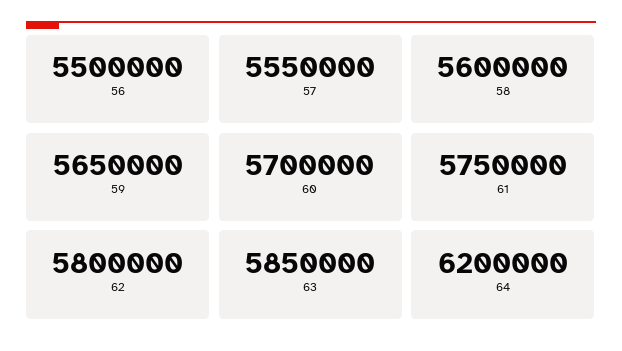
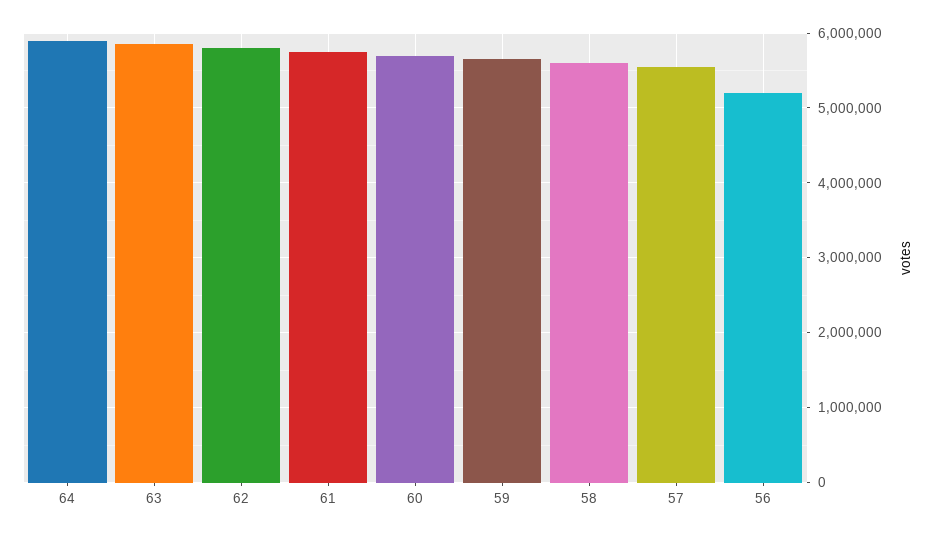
  {
-   "56": 5500000,
+   "56": 5200000,
    "57": 5550000,
    "58": 5600000,
    "59": 5650000,
    "60": 5700000,
    "61": 5750000,
    "62": 5800000,
    "63": 5850000,
-   "64": 6200000
+   "64": 5900000
  }

